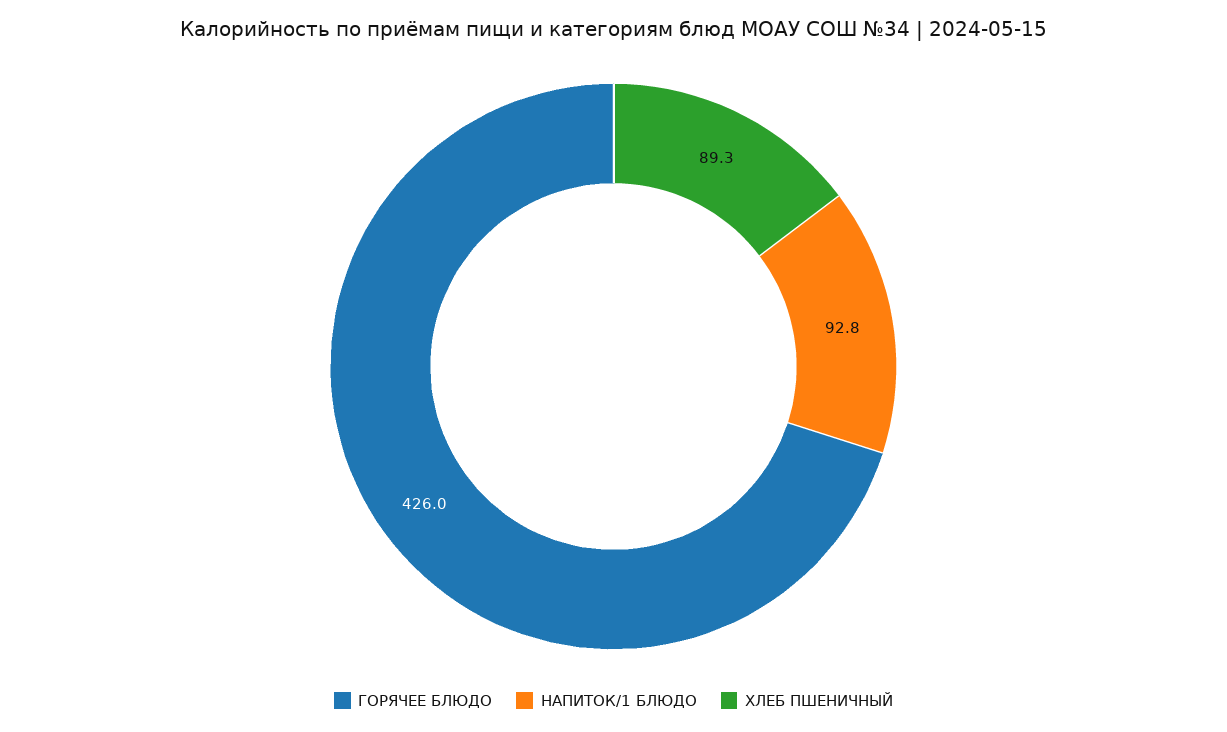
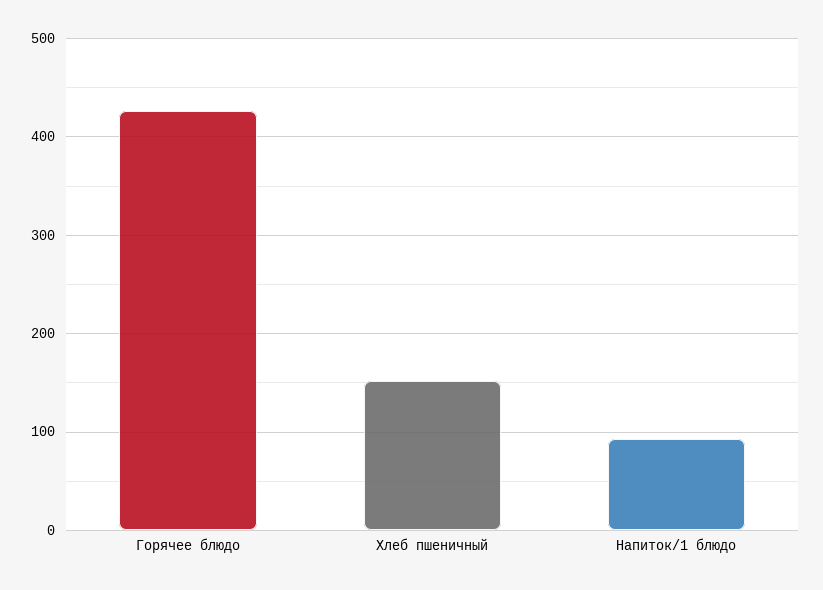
  {
    "ГОРЯЧЕЕ БЛЮДО": 426,
    "НАПИТОК/1 БЛЮДО": 92.8,
-   "ХЛЕБ ПШЕНИЧНЫЙ": 89.3
+   "ХЛЕБ ПШЕНИЧНЫЙ": 150
  }

